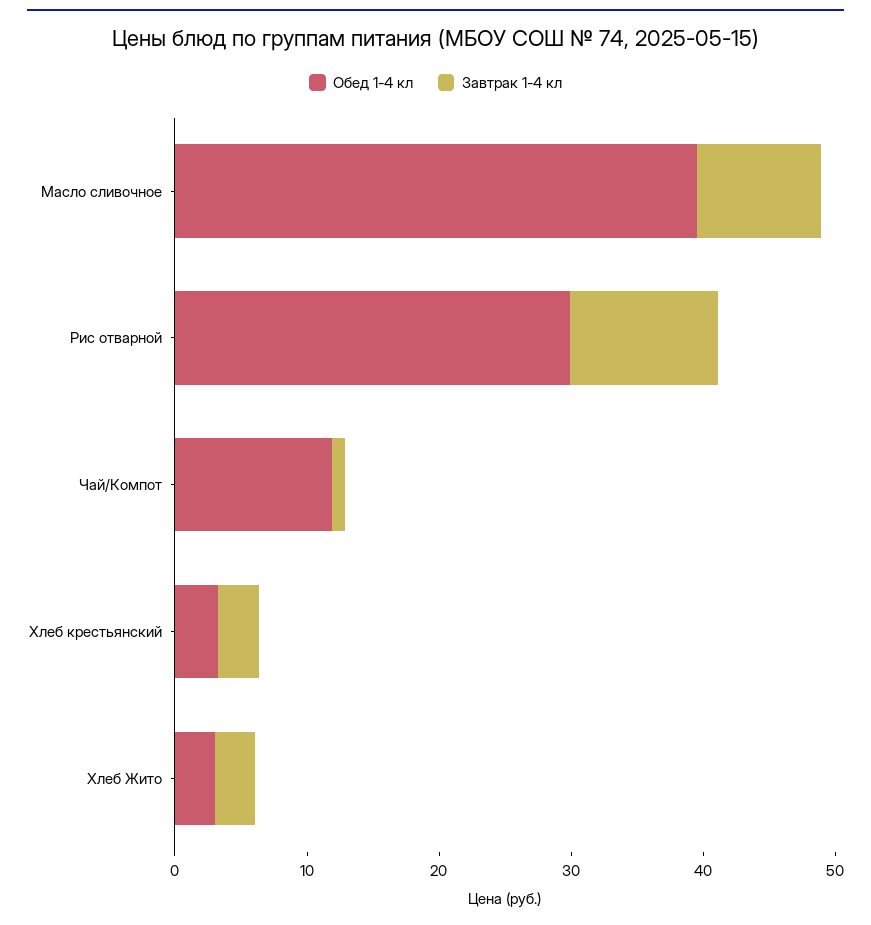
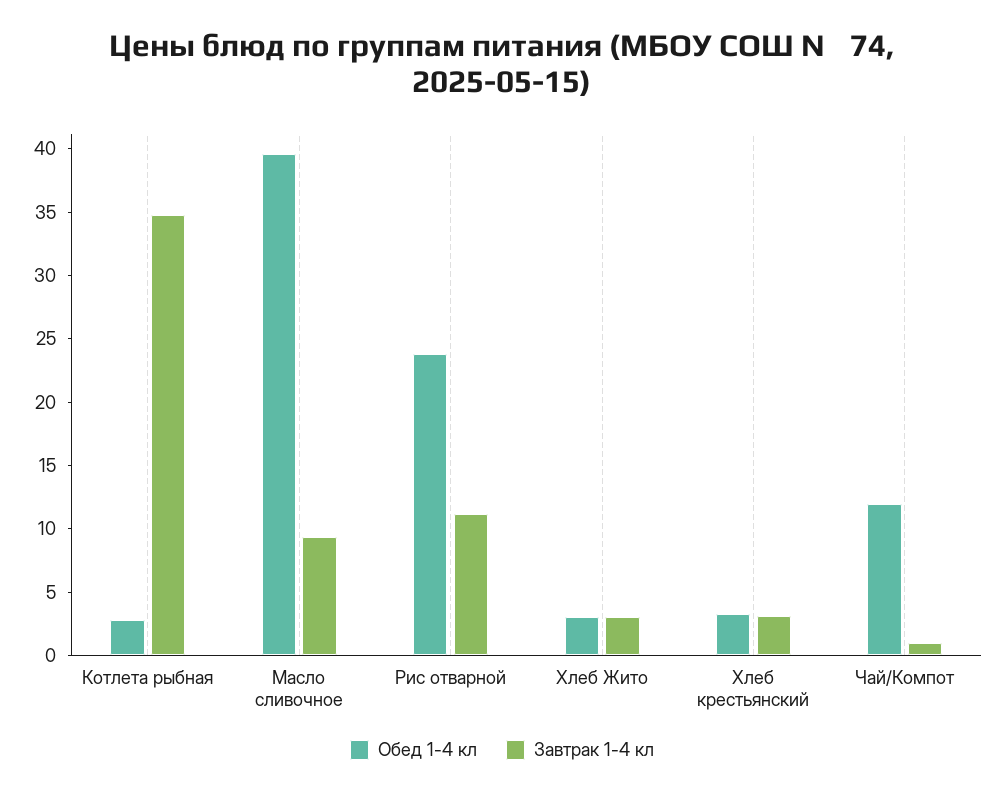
  {
    "Обед 1-4 кл": {
      "Масло сливочное": 40,
-     "Рис отварной": 30,
+     "Рис отварной": 24,
      "Чай/Компот": 12,
      "Хлеб крестьянский": 3,
-     "Хлеб Жито": 3
+     "Хлеб Жито": 3,
+     "Котлета рыбная": 3
    },
    "Завтрак 1-4 кл": {
      "Масло сливочное": 9,
      "Рис отварной": 11,
      "Чай/Компот": 1,
      "Хлеб крестьянский": 3,
-     "Хлеб Жито": 3
+     "Хлеб Жито": 3,
+     "Котлета рыбная": 35
    }
  }

